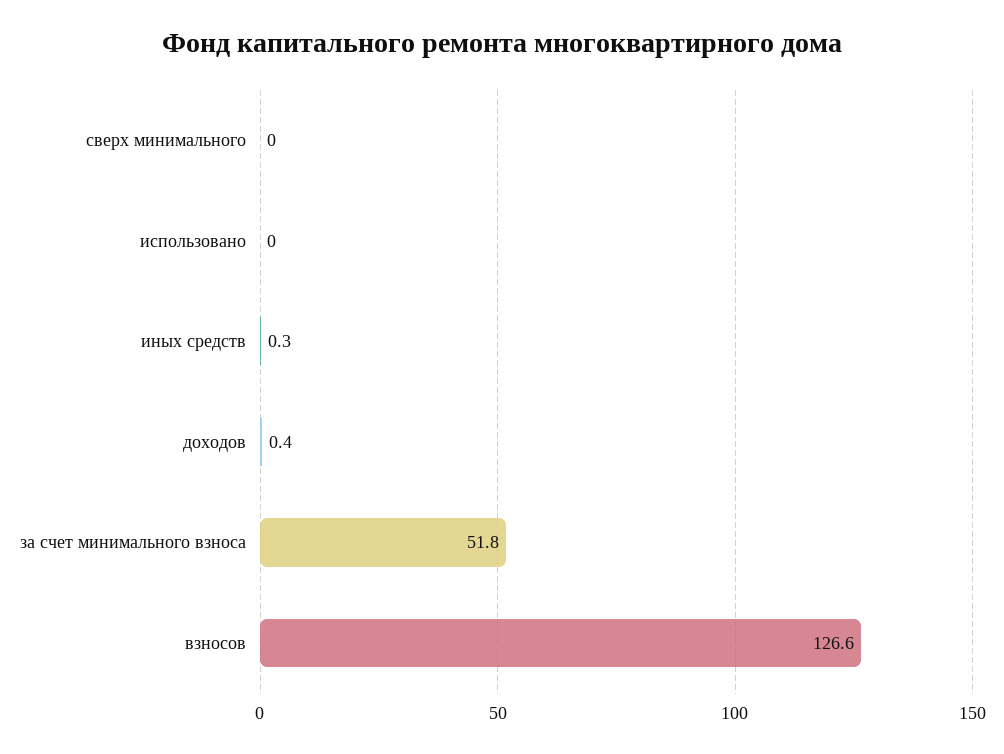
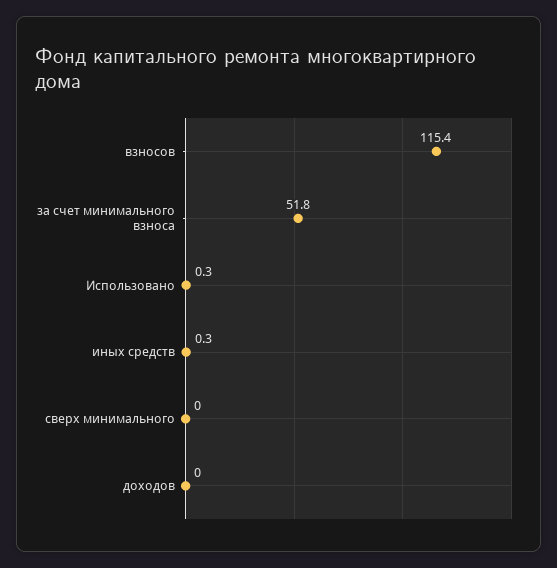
  {
    "сверх минимального": 0,
-   "использовано": 0,
+   "использовано": 0.3,
    "иных средств": 0.3,
-   "доходов": 0.4,
+   "доходов": 0,
    "за счет минимального взноса": 51.8,
-   "взносов": 126.6
+   "взносов": 115.4
  }

